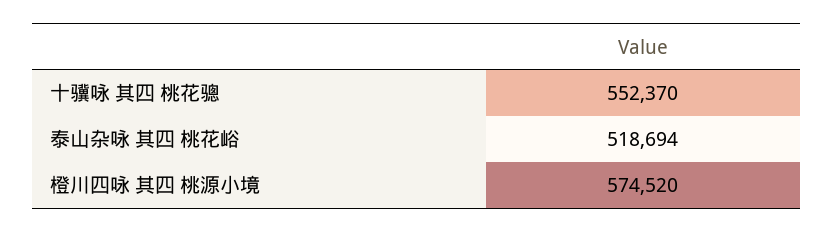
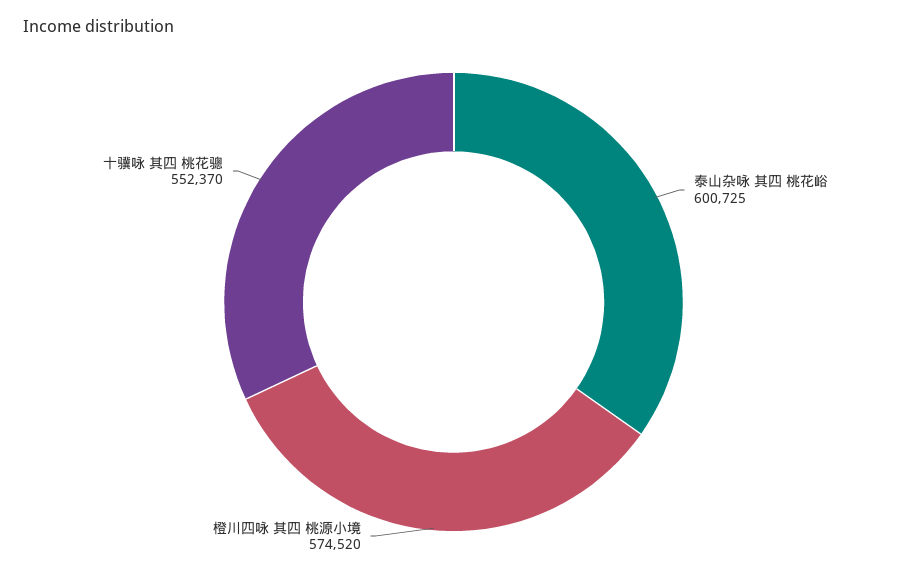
  {
    "十骥咏 其四 桃花骢": 552370,
-   "泰山杂咏 其四 桃花峪": 518694,
+   "泰山杂咏 其四 桃花峪": 600725,
    "橙川四咏 其四 桃源小境": 574520
  }

